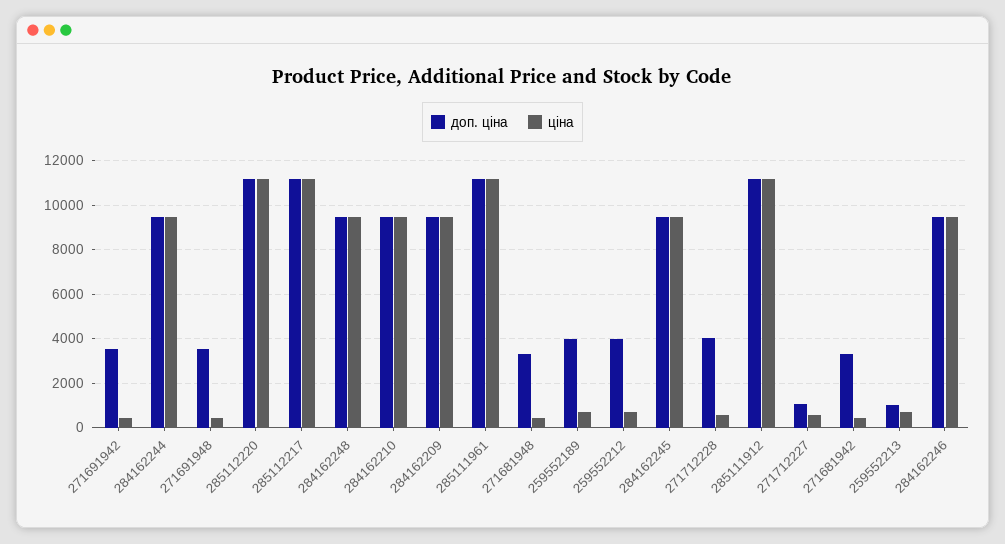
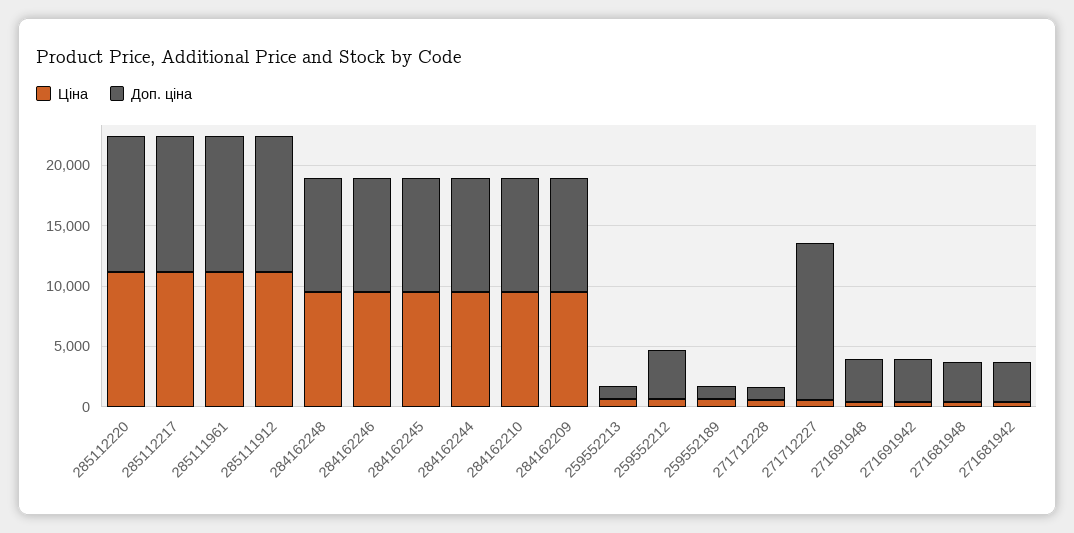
  {
    "доп. ціна": {
      "271691942": 3500,
      "284162244": 9500,
      "271691948": 3500,
      "285112220": 11000,
      "285112217": 11000,
      "284162248": 9500,
      "284162210": 9500,
      "284162209": 9500,
      "285111961": 11000,
      "271681948": 3500,
-     "259552189": 4000,
+     "259552189": 1000,
      "259552212": 4000,
      "284162245": 9500,
-     "271712228": 4000,
+     "271712228": 1000,
      "285111912": 11000,
-     "271712227": 1000,
+     "271712227": 13000,
      "271681942": 3500,
      "259552213": 1000,
      "284162246": 9500
    },
    "ціна": {
      "271691942": 500,
      "284162244": 9500,
      "271691948": 500,
      "285112220": 11000,
      "285112217": 11000,
      "284162248": 9500,
      "284162210": 9500,
      "284162209": 9500,
      "285111961": 11000,
      "271681948": 500,
      "259552189": 500,
      "259552212": 500,
      "284162245": 9500,
      "271712228": 500,
      "285111912": 11000,
      "271712227": 500,
      "271681942": 500,
      "259552213": 500,
      "284162246": 9500
    }
  }

